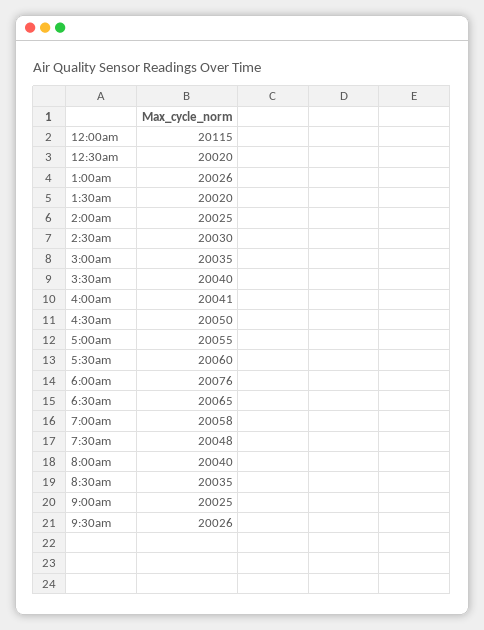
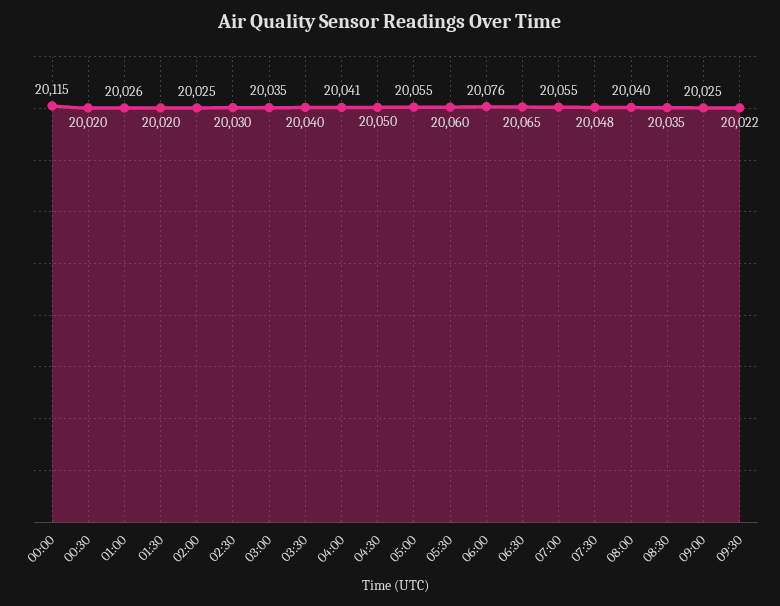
  {
    "12:00am": 20115,
    "12:30am": 20020,
    "1:00am": 20026,
    "1:30am": 20020,
    "2:00am": 20025,
    "2:30am": 20030,
    "3:00am": 20035,
    "3:30am": 20040,
    "4:00am": 20041,
    "4:30am": 20050,
    "5:00am": 20055,
    "5:30am": 20060,
    "6:00am": 20076,
    "6:30am": 20065,
-   "7:00am": 20058,
+   "7:00am": 20055,
    "7:30am": 20048,
    "8:00am": 20040,
    "8:30am": 20035,
    "9:00am": 20025,
-   "9:30am": 20026
+   "9:30am": 20022
  }

